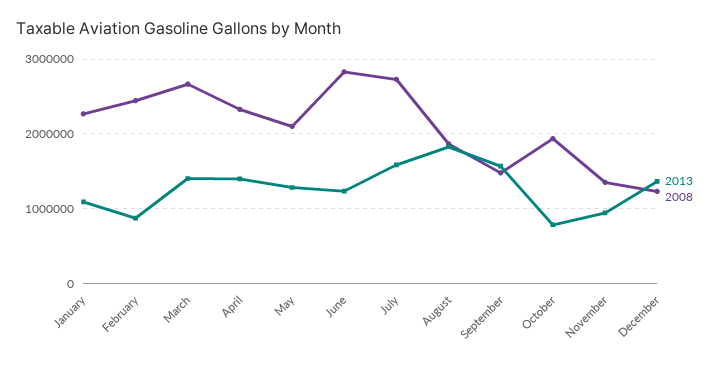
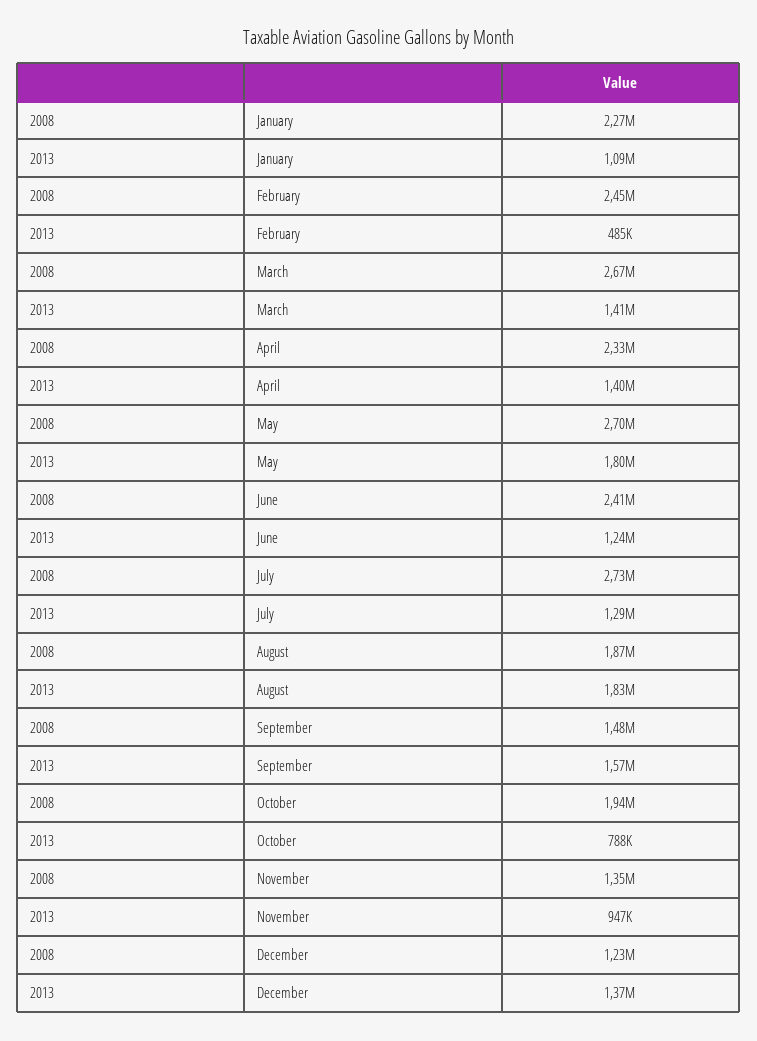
  {
    "2013": {
      "January": 1090000,
-     "February": 900000,
+     "February": 485000,
      "March": 1410000,
      "April": 1400000,
-     "May": 1300000,
+     "May": 1800000,
      "June": 1240000,
-     "July": 1600000,
+     "July": 1290000,
      "August": 1830000,
      "September": 1570000,
      "October": 788000,
      "November": 947000,
      "December": 1370000
    },
    "2008": {
      "January": 2270000,
      "February": 2450000,
      "March": 2670000,
      "April": 2330000,
-     "May": 2100000,
+     "May": 2700000,
-     "June": 2800000,
+     "June": 2410000,
      "July": 2730000,
      "August": 1870000,
      "September": 1480000,
      "October": 1940000,
      "November": 1350000,
      "December": 1230000
    }
  }

